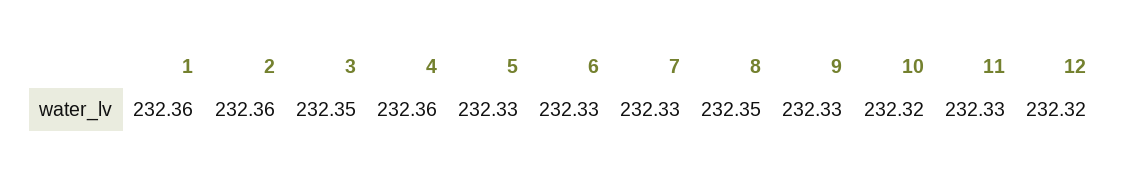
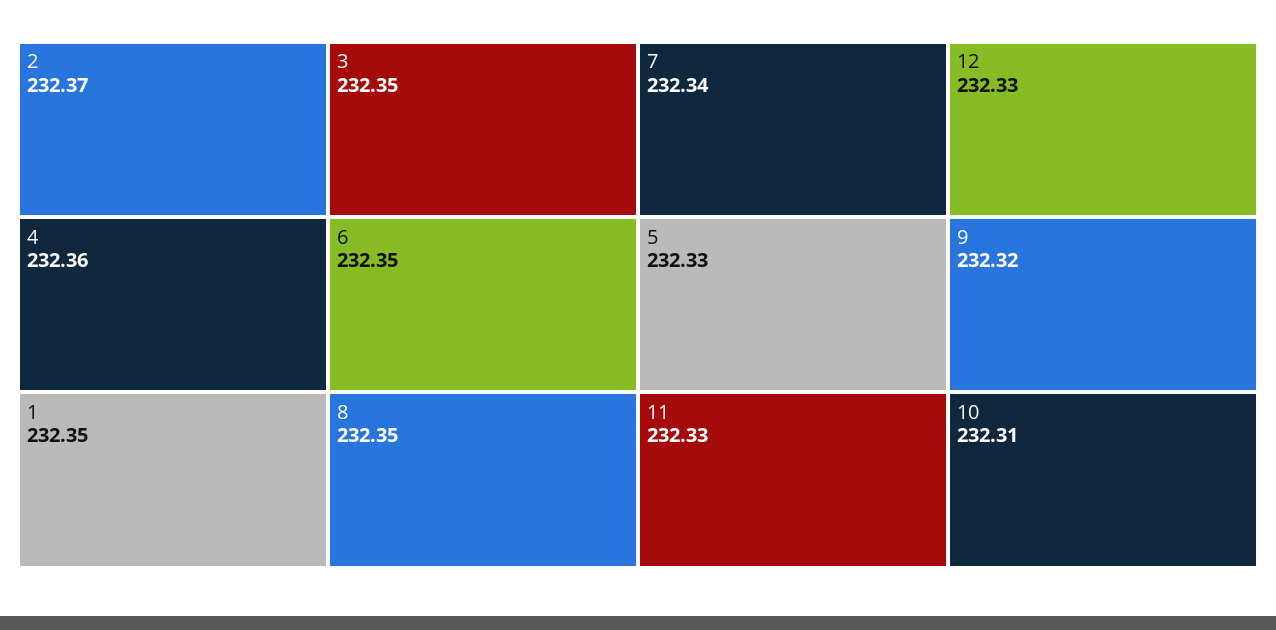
  {
-   "1": 232.36,
+   "1": 232.35,
-   "2": 232.36,
+   "2": 232.37,
    "3": 232.35,
    "4": 232.36,
    "5": 232.33,
-   "6": 232.33,
+   "6": 232.35,
-   "7": 232.33,
+   "7": 232.34,
    "8": 232.35,
-   "9": 232.33,
+   "9": 232.32,
-   "10": 232.32,
+   "10": 232.31,
    "11": 232.33,
-   "12": 232.32
+   "12": 232.33
  }

